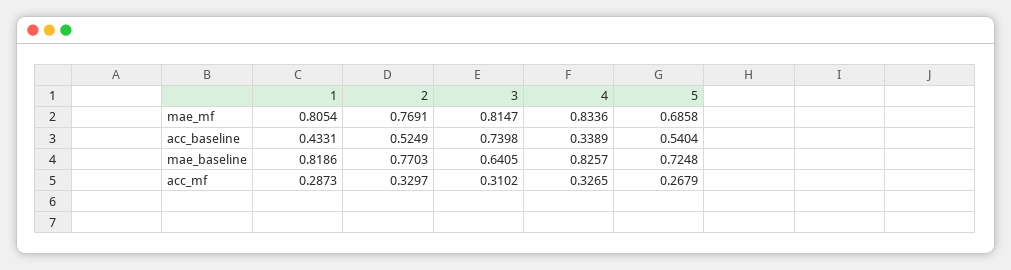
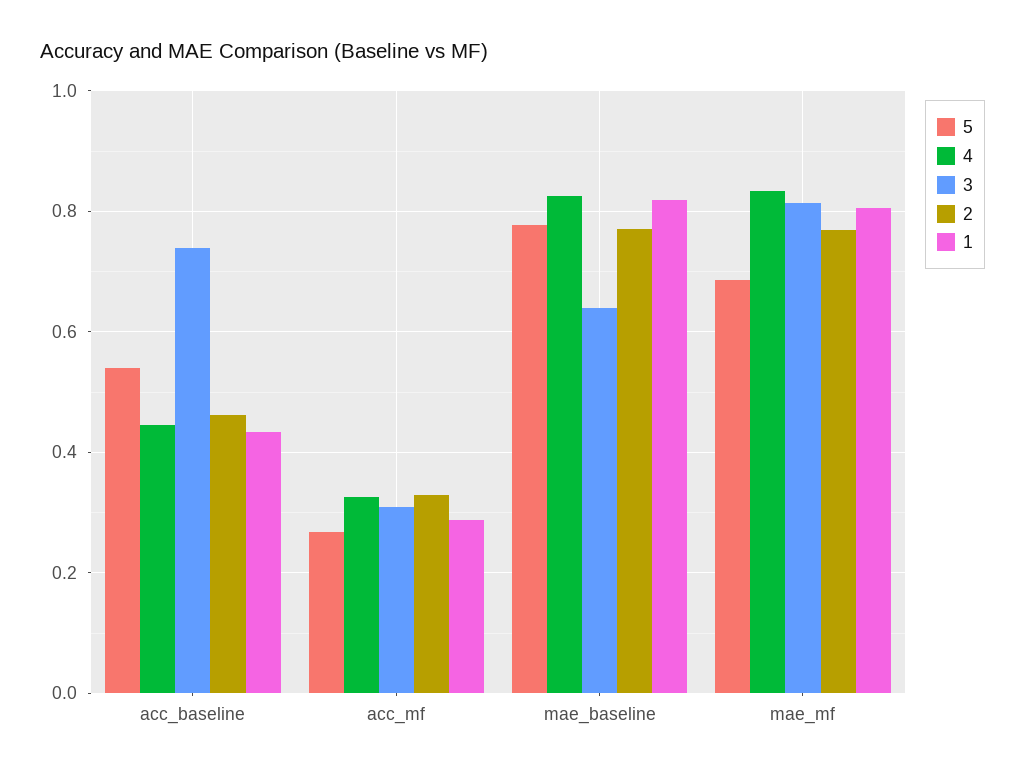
  {
    "1": {
      "mae_mf": 0.8054,
      "acc_baseline": 0.4331,
      "mae_baseline": 0.8186,
      "acc_mf": 0.2873
    },
    "2": {
      "mae_mf": 0.7691,
-     "acc_baseline": 0.5249,
+     "acc_baseline": 0.46,
      "mae_baseline": 0.7703,
      "acc_mf": 0.3297
    },
    "3": {
      "mae_mf": 0.8147,
      "acc_baseline": 0.7398,
      "mae_baseline": 0.6405,
      "acc_mf": 0.3102
    },
    "4": {
      "mae_mf": 0.8336,
-     "acc_baseline": 0.3389,
+     "acc_baseline": 0.44,
      "mae_baseline": 0.8257,
      "acc_mf": 0.3265
    },
    "5": {
      "mae_mf": 0.6858,
      "acc_baseline": 0.5404,
-     "mae_baseline": 0.7248,
+     "mae_baseline": 0.78,
      "acc_mf": 0.2679
    }
  }

